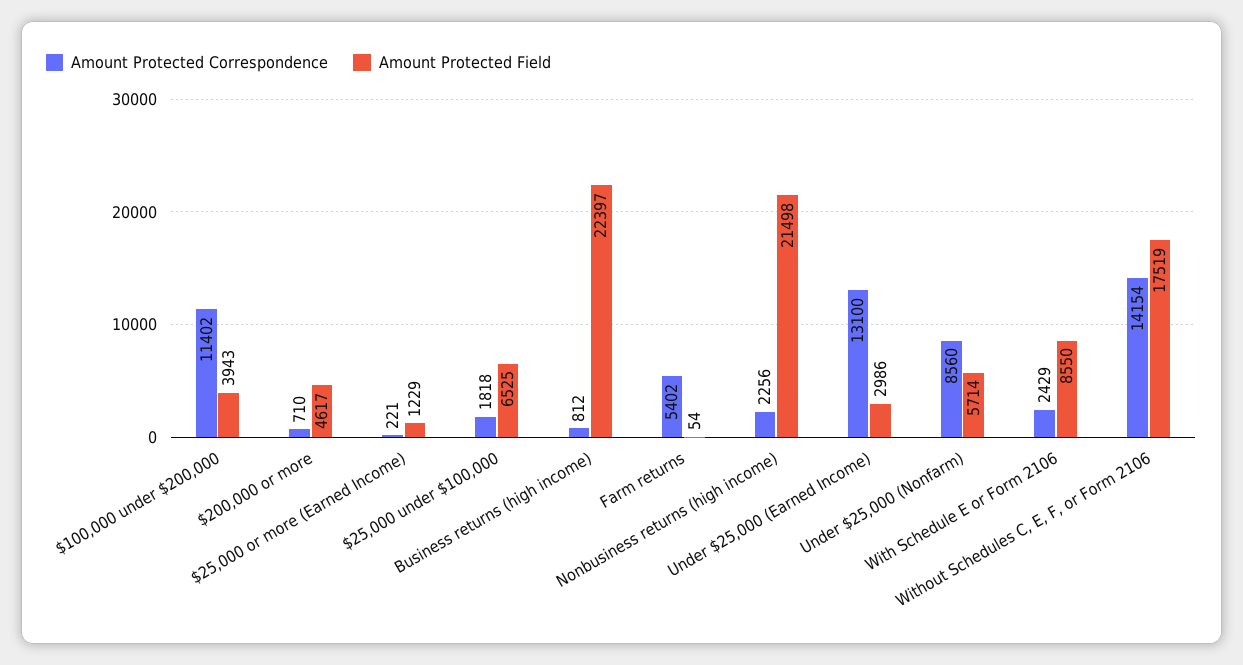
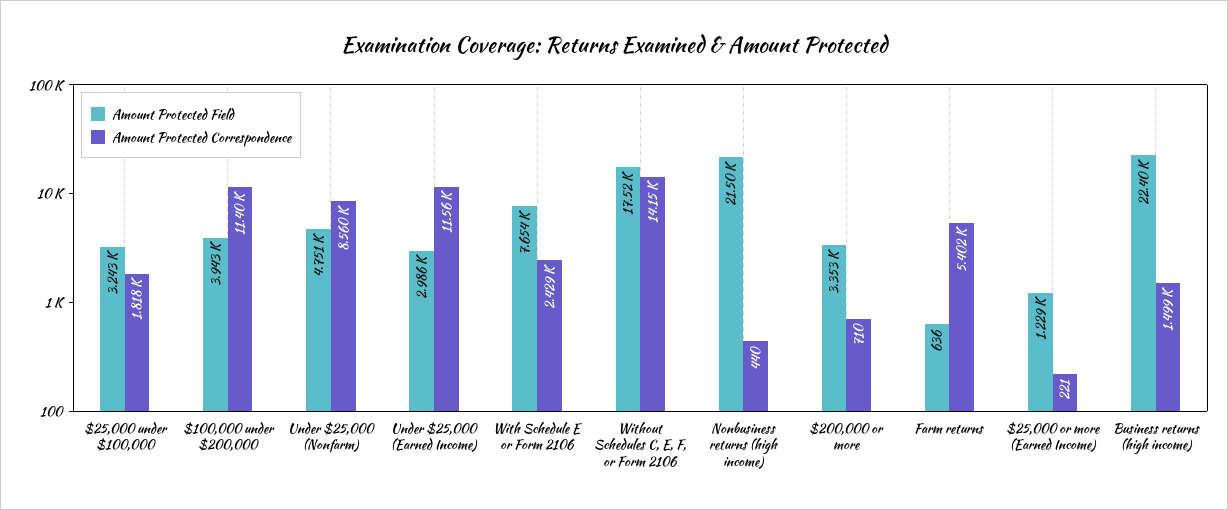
  {
    "Amount Protected Correspondence": {
      "$100,000 under $200,000": 11402,
      "$200,000 or more": 710,
      "$25,000 or more (Earned Income)": 221,
      "$25,000 under $100,000": 1818,
-     "Business returns (high income)": 812,
+     "Business returns (high income)": 1499,
      "Farm returns": 5402,
-     "Nonbusiness returns (high income)": 2256,
+     "Nonbusiness returns (high income)": 440,
-     "Under $25,000 (Earned Income)": 13100,
+     "Under $25,000 (Earned Income)": 11560,
      "Under $25,000 (Nonfarm)": 8560,
      "With Schedule E or Form 2106": 2429,
      "Without Schedules C, E, F, or Form 2106": 14154
    },
    "Amount Protected Field": {
      "$100,000 under $200,000": 3943,
-     "$200,000 or more": 4617,
+     "$200,000 or more": 3353,
      "$25,000 or more (Earned Income)": 1229,
-     "$25,000 under $100,000": 6525,
+     "$25,000 under $100,000": 3243,
      "Business returns (high income)": 22397,
-     "Farm returns": 54,
+     "Farm returns": 636,
      "Nonbusiness returns (high income)": 21498,
      "Under $25,000 (Earned Income)": 2986,
-     "Under $25,000 (Nonfarm)": 5714,
+     "Under $25,000 (Nonfarm)": 4751,
-     "With Schedule E or Form 2106": 8550,
+     "With Schedule E or Form 2106": 7654,
      "Without Schedules C, E, F, or Form 2106": 17519
    }
  }

